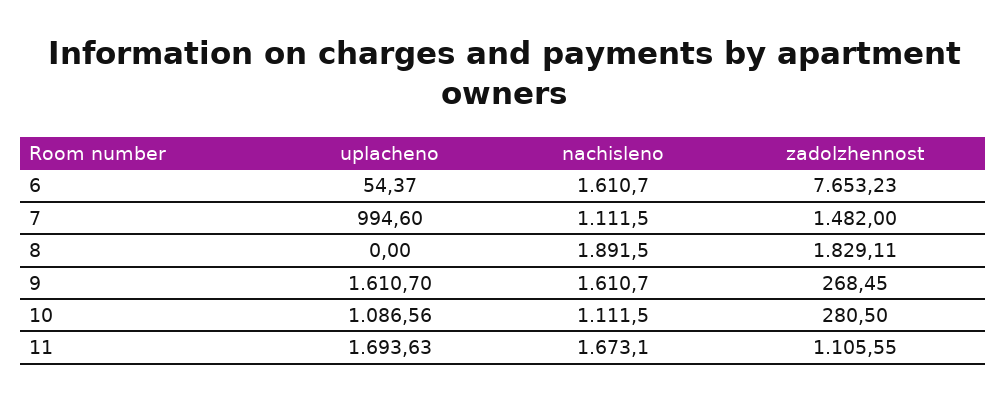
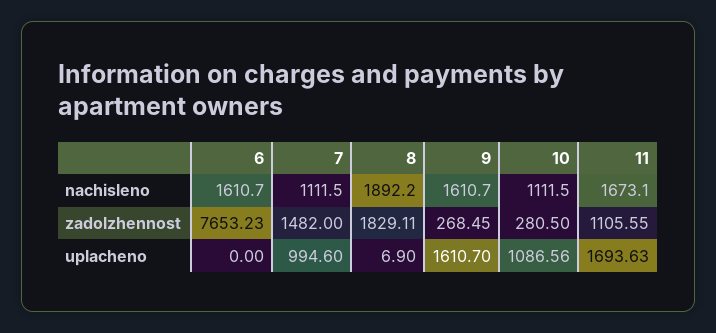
  {
    "uplacheno": {
-     "6": 54.37,
+     "6": 0,
      "7": 994.6,
-     "8": 0,
+     "8": 6.9,
      "9": 1610.7,
      "10": 1086.56,
      "11": 1693.63
    },
    "nachisleno": {
      "6": 1610.7,
      "7": 1111.5,
-     "8": 1891.5,
+     "8": 1892.2,
      "9": 1610.7,
      "10": 1111.5,
      "11": 1673.1
    },
    "zadolzhennost": {
      "6": 7653.23,
      "7": 1482,
      "8": 1829.11,
      "9": 268.45,
      "10": 280.5,
      "11": 1105.55
    }
  }

